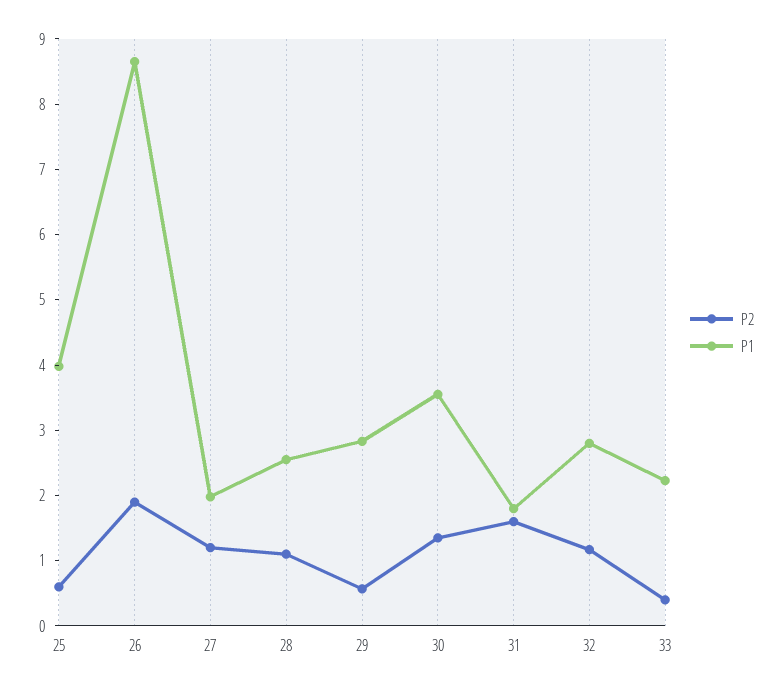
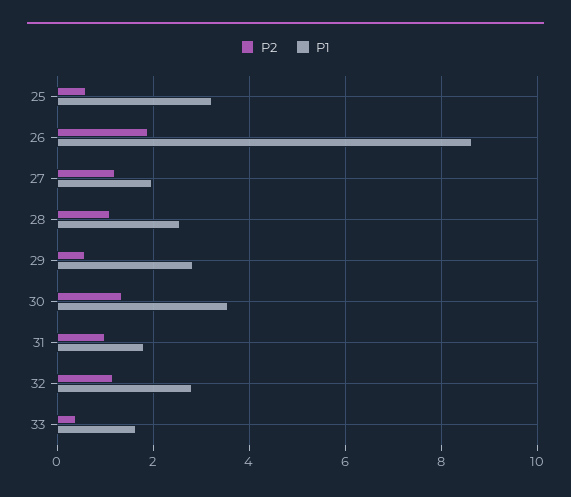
  {
    "P2": {
      "25": 0.6,
      "26": 2,
      "27": 1.2,
      "28": 1.2,
      "29": 0.6,
      "30": 1.4,
-     "31": 1.6,
+     "31": 1,
      "32": 1.2,
      "33": 0.4
    },
    "P1": {
-     "25": 4,
+     "25": 3.2,
      "26": 8.6,
      "27": 2,
      "28": 2.6,
      "29": 2.8,
      "30": 3.6,
      "31": 1.8,
      "32": 2.8,
-     "33": 2.2
+     "33": 1.6
    }
  }

